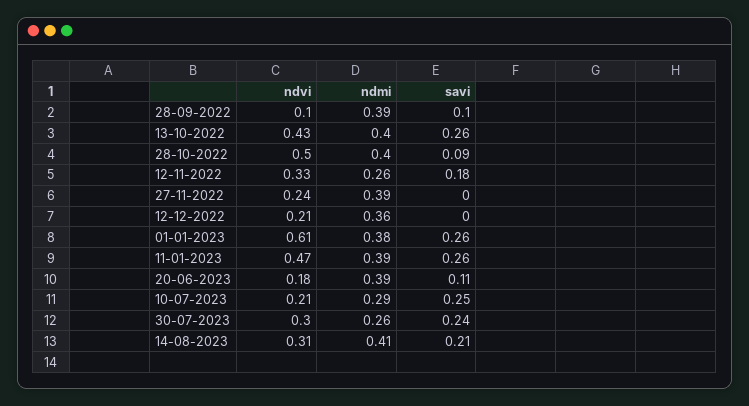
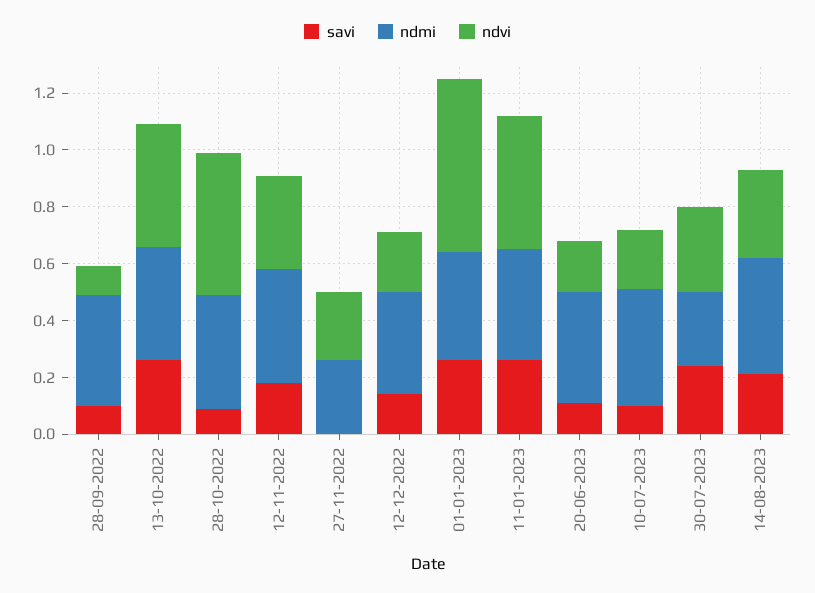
  {
    "ndvi": {
      "28-09-2022": 0.1,
      "13-10-2022": 0.43,
      "28-10-2022": 0.5,
      "12-11-2022": 0.33,
      "27-11-2022": 0.24,
      "12-12-2022": 0.21,
      "01-01-2023": 0.61,
      "11-01-2023": 0.47,
      "20-06-2023": 0.18,
      "10-07-2023": 0.21,
      "30-07-2023": 0.3,
      "14-08-2023": 0.31
    },
    "ndmi": {
      "28-09-2022": 0.39,
      "13-10-2022": 0.4,
      "28-10-2022": 0.4,
-     "12-11-2022": 0.26,
+     "12-11-2022": 0.4,
-     "27-11-2022": 0.39,
+     "27-11-2022": 0.25,
      "12-12-2022": 0.36,
      "01-01-2023": 0.38,
      "11-01-2023": 0.39,
      "20-06-2023": 0.39,
-     "10-07-2023": 0.29,
+     "10-07-2023": 0.4,
      "30-07-2023": 0.26,
      "14-08-2023": 0.41
    },
    "savi": {
      "28-09-2022": 0.1,
      "13-10-2022": 0.26,
      "28-10-2022": 0.09,
      "12-11-2022": 0.18,
      "27-11-2022": 0,
-     "12-12-2022": 0,
+     "12-12-2022": 0.15,
      "01-01-2023": 0.26,
      "11-01-2023": 0.26,
      "20-06-2023": 0.11,
-     "10-07-2023": 0.25,
+     "10-07-2023": 0.1,
      "30-07-2023": 0.24,
      "14-08-2023": 0.21
    }
  }

